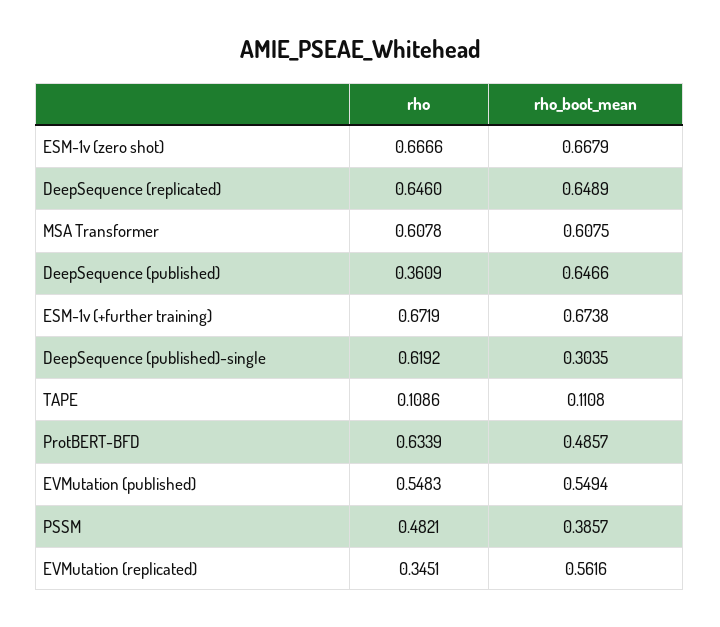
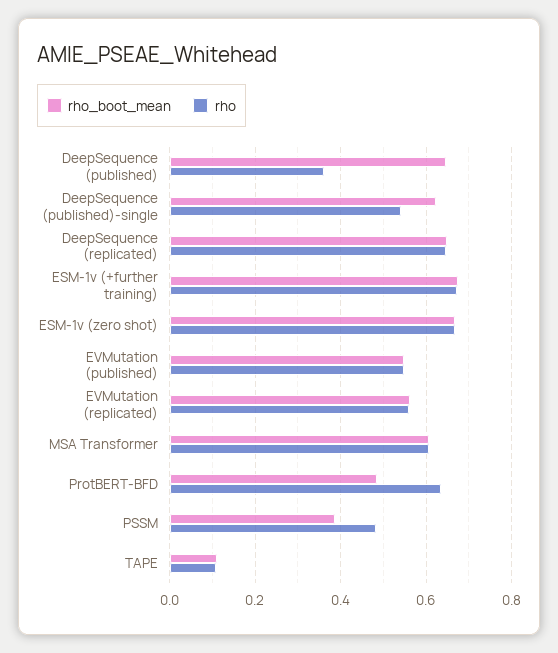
  {
    "rho": {
      "ESM-1v (zero shot)": 0.6666,
      "DeepSequence (replicated)": 0.646,
      "MSA Transformer": 0.6078,
      "DeepSequence (published)": 0.3609,
      "ESM-1v (+further training)": 0.6719,
-     "DeepSequence (published)-single": 0.6192,
+     "DeepSequence (published)-single": 0.54,
      "TAPE": 0.1086,
      "ProtBERT-BFD": 0.6339,
      "EVMutation (published)": 0.5483,
      "PSSM": 0.4821,
-     "EVMutation (replicated)": 0.3451
+     "EVMutation (replicated)": 0.56
    },
    "rho_boot_mean": {
      "ESM-1v (zero shot)": 0.6679,
      "DeepSequence (replicated)": 0.6489,
      "MSA Transformer": 0.6075,
      "DeepSequence (published)": 0.6466,
      "ESM-1v (+further training)": 0.6738,
-     "DeepSequence (published)-single": 0.3035,
+     "DeepSequence (published)-single": 0.62,
      "TAPE": 0.1108,
      "ProtBERT-BFD": 0.4857,
      "EVMutation (published)": 0.5494,
      "PSSM": 0.3857,
      "EVMutation (replicated)": 0.5616
    }
  }

